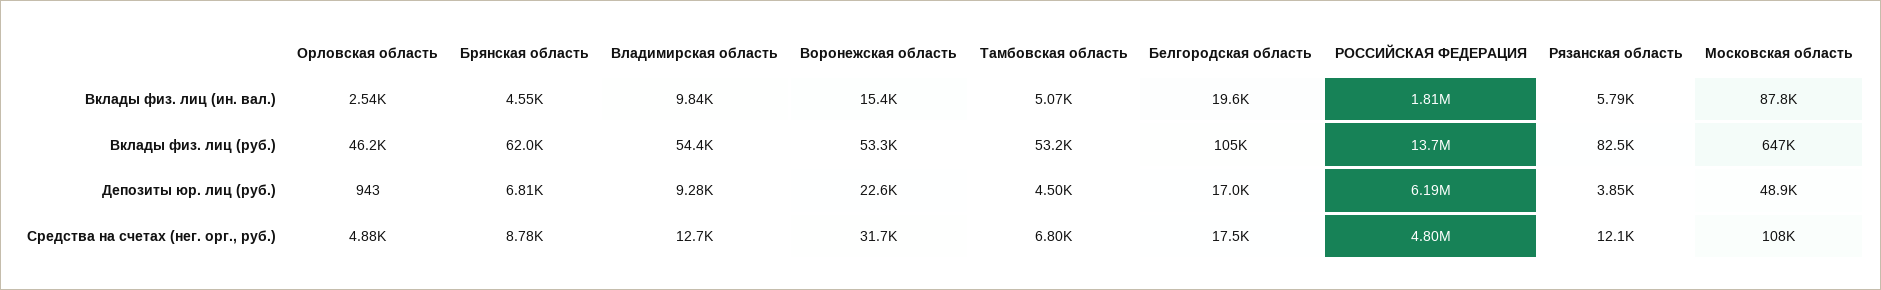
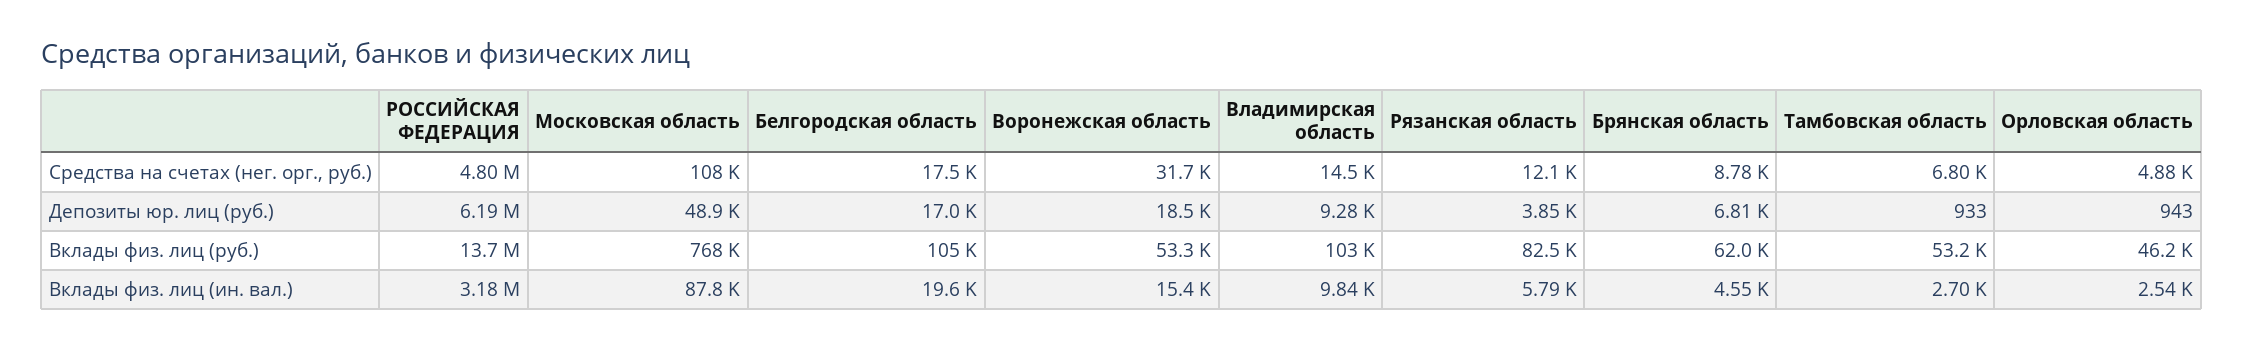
  {
    "Орловская область": {
      "Вклады физ. лиц (ин. вал.)": 2540,
      "Вклады физ. лиц (руб.)": 46200,
      "Депозиты юр. лиц (руб.)": 943,
      "Средства на счетах (нег. орг., руб.)": 4880
    },
    "Брянская область": {
      "Вклады физ. лиц (ин. вал.)": 4550,
      "Вклады физ. лиц (руб.)": 62000,
      "Депозиты юр. лиц (руб.)": 6810,
      "Средства на счетах (нег. орг., руб.)": 8780
    },
    "Владимирская область": {
      "Вклады физ. лиц (ин. вал.)": 9840,
-     "Вклады физ. лиц (руб.)": 54400,
+     "Вклады физ. лиц (руб.)": 103000,
      "Депозиты юр. лиц (руб.)": 9280,
-     "Средства на счетах (нег. орг., руб.)": 12700
+     "Средства на счетах (нег. орг., руб.)": 14500
    },
    "Воронежская область": {
      "Вклады физ. лиц (ин. вал.)": 15400,
      "Вклады физ. лиц (руб.)": 53300,
-     "Депозиты юр. лиц (руб.)": 22600,
+     "Депозиты юр. лиц (руб.)": 18500,
      "Средства на счетах (нег. орг., руб.)": 31700
    },
    "Тамбовская область": {
-     "Вклады физ. лиц (ин. вал.)": 5070,
+     "Вклады физ. лиц (ин. вал.)": 2700,
      "Вклады физ. лиц (руб.)": 53200,
-     "Депозиты юр. лиц (руб.)": 4500,
+     "Депозиты юр. лиц (руб.)": 933,
      "Средства на счетах (нег. орг., руб.)": 6800
    },
    "Белгородская область": {
      "Вклады физ. лиц (ин. вал.)": 19600,
      "Вклады физ. лиц (руб.)": 105000,
      "Депозиты юр. лиц (руб.)": 17000,
      "Средства на счетах (нег. орг., руб.)": 17500
    },
    "РОССИЙСКАЯ ФЕДЕРАЦИЯ": {
-     "Вклады физ. лиц (ин. вал.)": 1810000,
+     "Вклады физ. лиц (ин. вал.)": 3180000,
      "Вклады физ. лиц (руб.)": 13700000,
      "Депозиты юр. лиц (руб.)": 6190000,
      "Средства на счетах (нег. орг., руб.)": 4800000
    },
    "Рязанская область": {
      "Вклады физ. лиц (ин. вал.)": 5790,
      "Вклады физ. лиц (руб.)": 82500,
      "Депозиты юр. лиц (руб.)": 3850,
      "Средства на счетах (нег. орг., руб.)": 12100
    },
    "Московская область": {
      "Вклады физ. лиц (ин. вал.)": 87800,
-     "Вклады физ. лиц (руб.)": 647000,
+     "Вклады физ. лиц (руб.)": 768000,
      "Депозиты юр. лиц (руб.)": 48900,
      "Средства на счетах (нег. орг., руб.)": 108000
    }
  }

